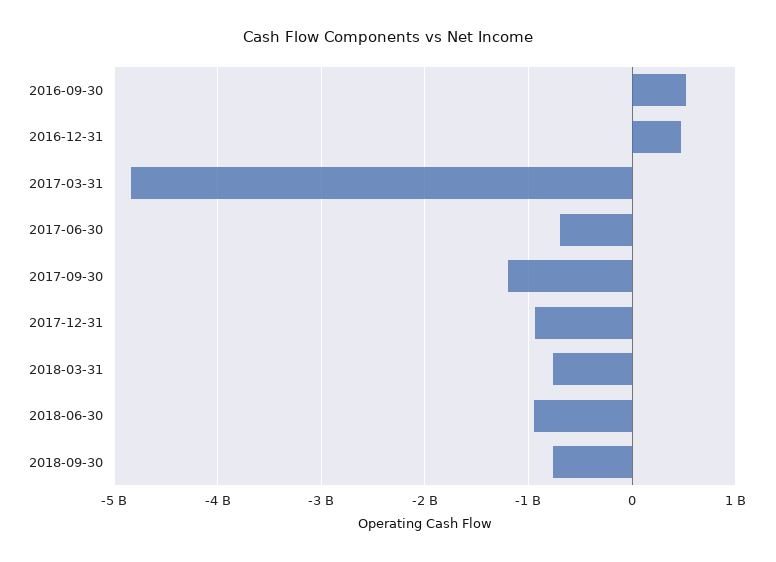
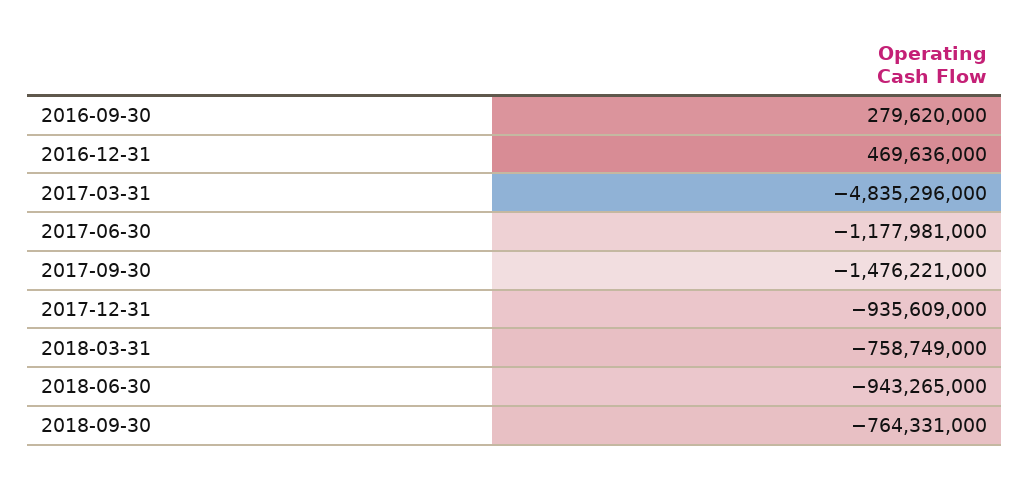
  {
-   "2016-09-30": 500000000,
+   "2016-09-30": 279620000,
    "2016-12-31": 469636000,
    "2017-03-31": -4835296000,
-   "2017-06-30": -700000000,
+   "2017-06-30": -1177981000,
-   "2017-09-30": -1200000000,
+   "2017-09-30": -1476221000,
    "2017-12-31": -935609000,
    "2018-03-31": -758749000,
    "2018-06-30": -943265000,
    "2018-09-30": -764331000
  }

